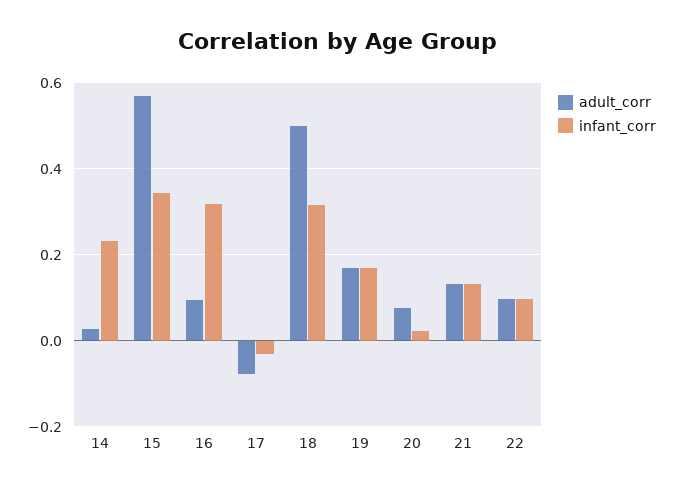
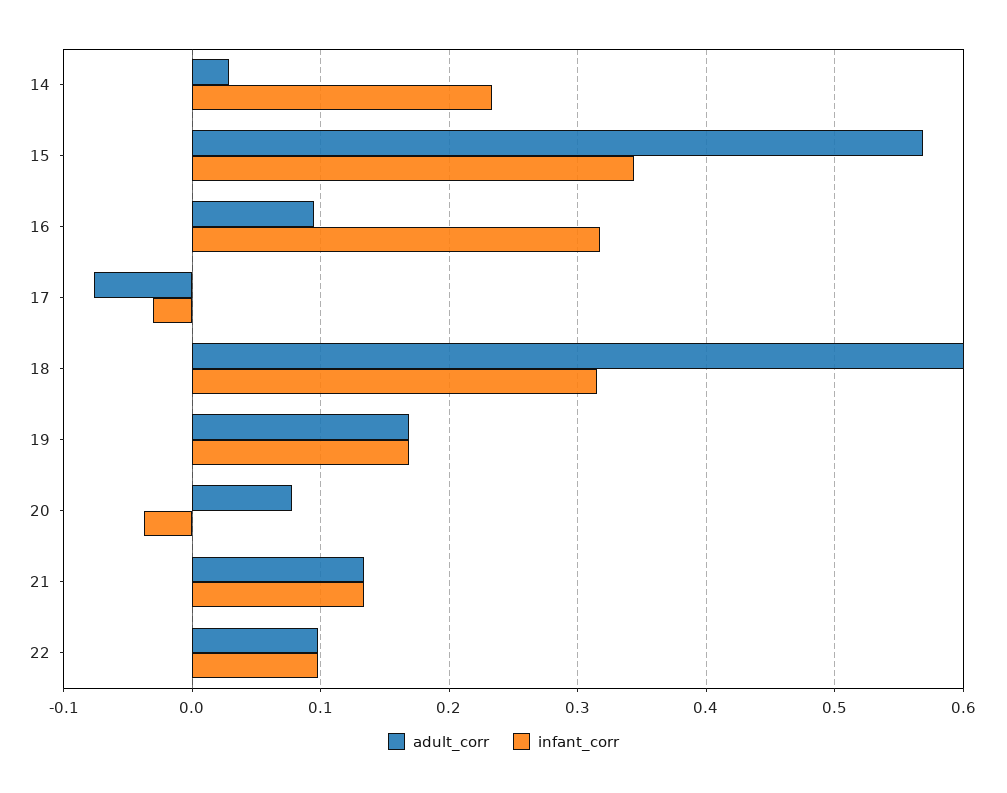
  {
    "adult_corr": {
      "14": 0.03,
      "15": 0.57,
      "16": 0.1,
      "17": -0.08,
-     "18": 0.5,
+     "18": 0.6,
      "19": 0.17,
      "20": 0.08,
      "21": 0.13,
      "22": 0.1
    },
    "infant_corr": {
      "14": 0.23,
      "15": 0.34,
      "16": 0.32,
      "17": -0.03,
      "18": 0.31,
      "19": 0.17,
-     "20": 0.02,
+     "20": -0.04,
      "21": 0.13,
      "22": 0.1
    }
  }

